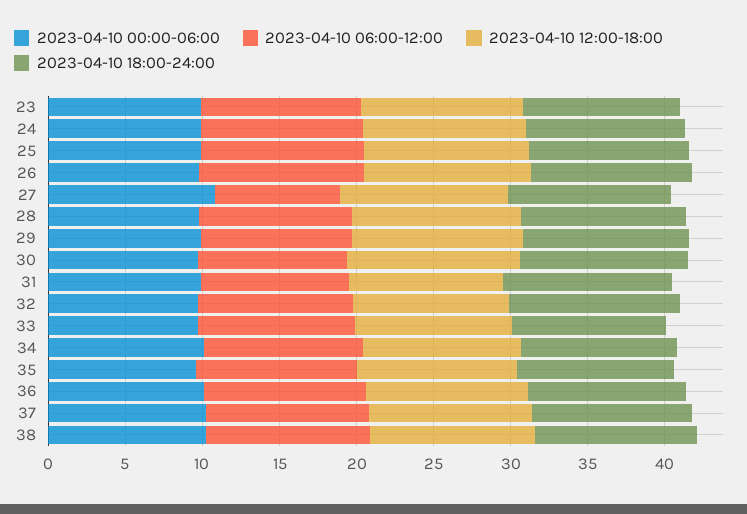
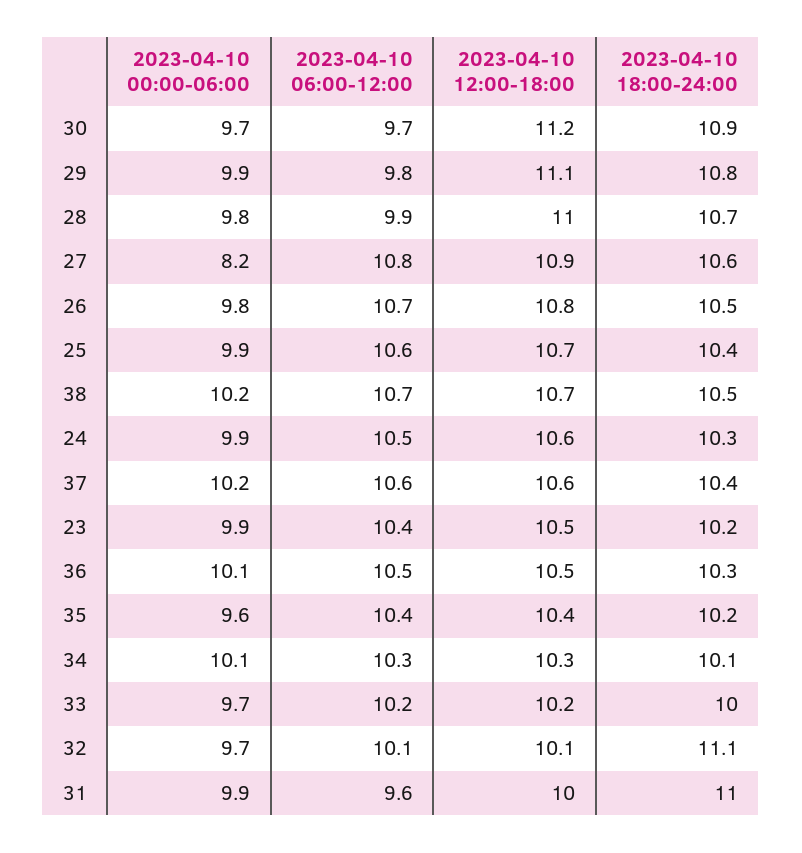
  {
    "2023-04-10 00:00-06:00": {
      "23": 9.9,
      "24": 9.9,
      "25": 9.9,
      "26": 9.8,
-     "27": 11,
+     "27": 8.2,
      "28": 9.8,
      "29": 9.9,
      "30": 9.7,
      "31": 9.9,
      "32": 9.7,
      "33": 9.7,
      "34": 10.1,
      "35": 9.6,
      "36": 10.1,
      "37": 10.2,
      "38": 10.2
    },
    "2023-04-10 06:00-12:00": {
      "23": 10.4,
      "24": 10.5,
      "25": 10.6,
      "26": 10.7,
-     "27": 8,
+     "27": 10.8,
      "28": 9.9,
      "29": 9.8,
      "30": 9.7,
      "31": 9.6,
      "32": 10.1,
      "33": 10.2,
      "34": 10.3,
      "35": 10.4,
      "36": 10.5,
      "37": 10.6,
      "38": 10.7
    },
    "2023-04-10 12:00-18:00": {
      "23": 10.5,
      "24": 10.6,
      "25": 10.7,
      "26": 10.8,
      "27": 10.9,
      "28": 11,
      "29": 11.1,
      "30": 11.2,
      "31": 10,
      "32": 10.1,
      "33": 10.2,
      "34": 10.3,
      "35": 10.4,
      "36": 10.5,
      "37": 10.6,
      "38": 10.7
    },
    "2023-04-10 18:00-24:00": {
      "23": 10.2,
      "24": 10.3,
      "25": 10.4,
      "26": 10.5,
      "27": 10.6,
      "28": 10.7,
      "29": 10.8,
      "30": 10.9,
      "31": 11,
      "32": 11.1,
      "33": 10,
      "34": 10.1,
      "35": 10.2,
      "36": 10.3,
      "37": 10.4,
      "38": 10.5
    }
  }

